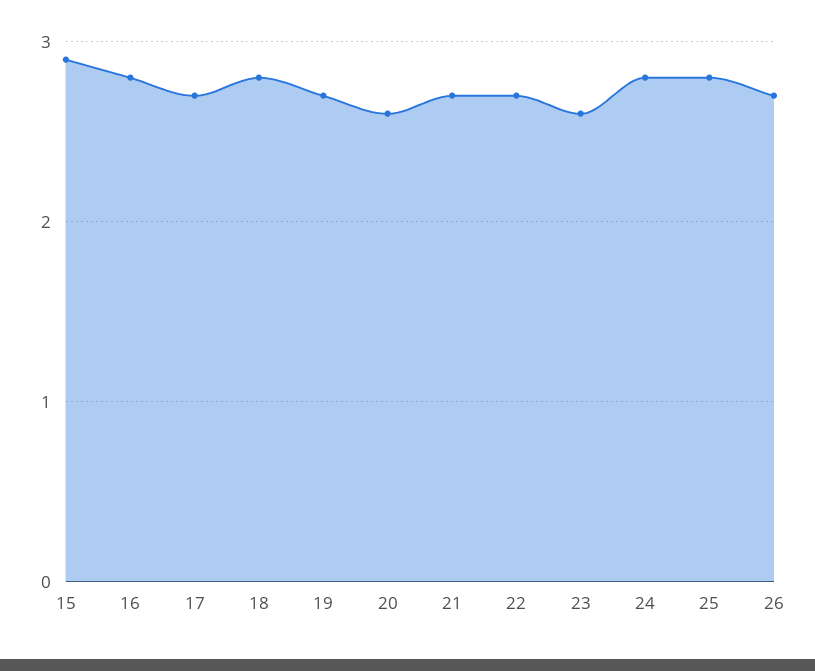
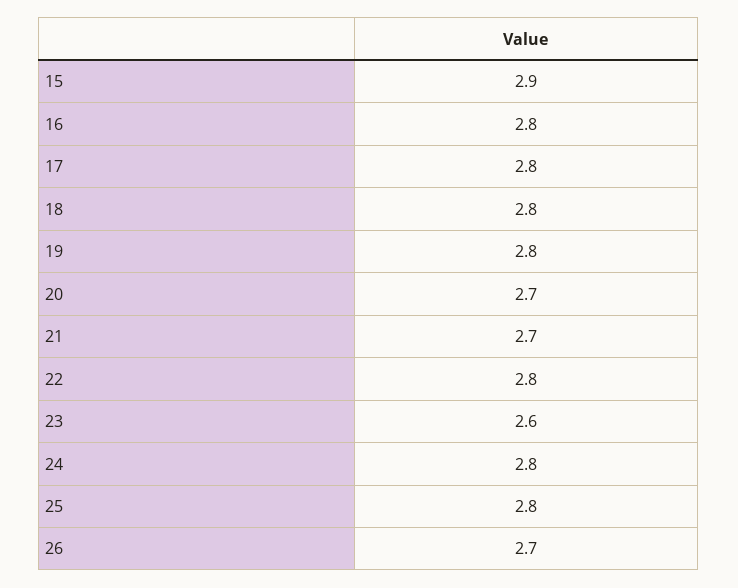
  {
    "15": 2.9,
    "16": 2.8,
-   "17": 2.7,
+   "17": 2.8,
    "18": 2.8,
-   "19": 2.7,
+   "19": 2.8,
-   "20": 2.6,
+   "20": 2.7,
    "21": 2.7,
-   "22": 2.7,
+   "22": 2.8,
    "23": 2.6,
    "24": 2.8,
    "25": 2.8,
    "26": 2.7
  }

